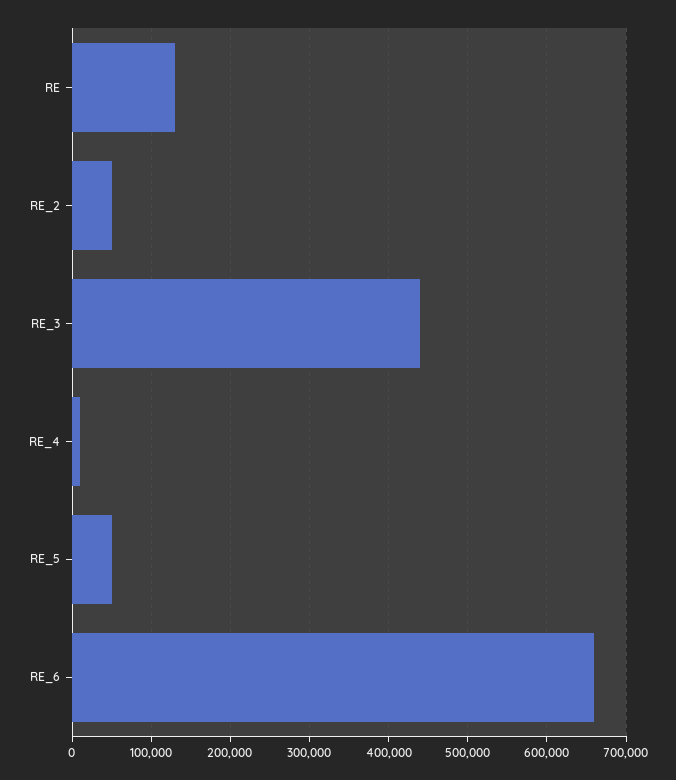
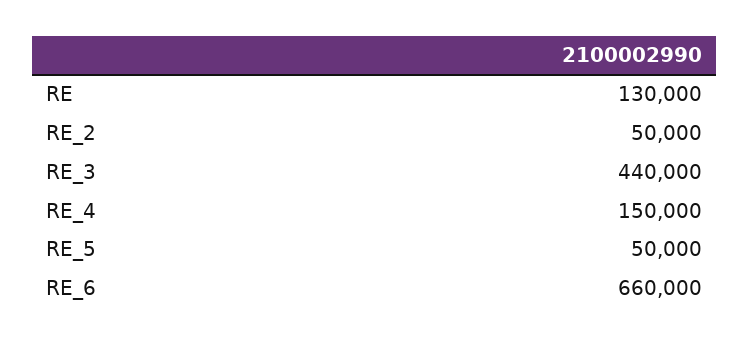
  {
    "RE": 130000,
    "RE_2": 50000,
    "RE_3": 440000,
-   "RE_4": 10000,
+   "RE_4": 150000,
    "RE_5": 50000,
    "RE_6": 660000
  }

